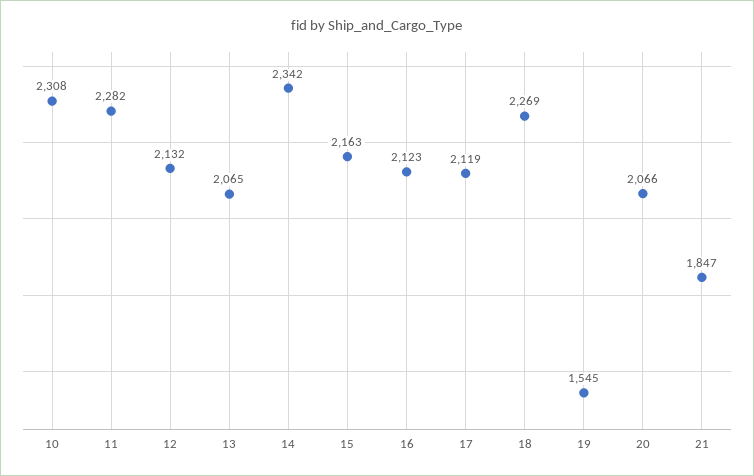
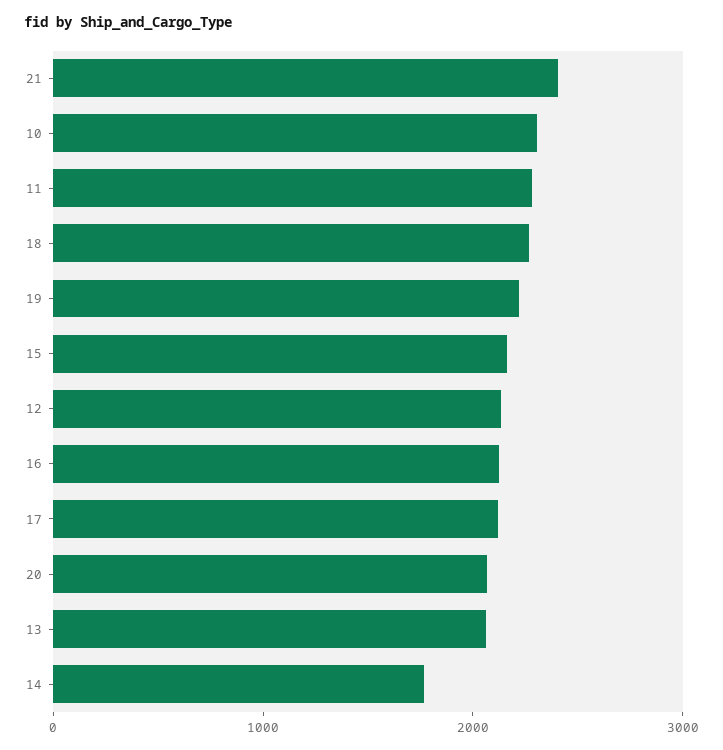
  {
    "10": 2308,
    "11": 2282,
    "12": 2132,
    "13": 2065,
-   "14": 2342,
+   "14": 1800,
    "15": 2163,
    "16": 2123,
    "17": 2119,
    "18": 2269,
-   "19": 1545,
+   "19": 2200,
    "20": 2066,
-   "21": 1847
+   "21": 2400
  }

